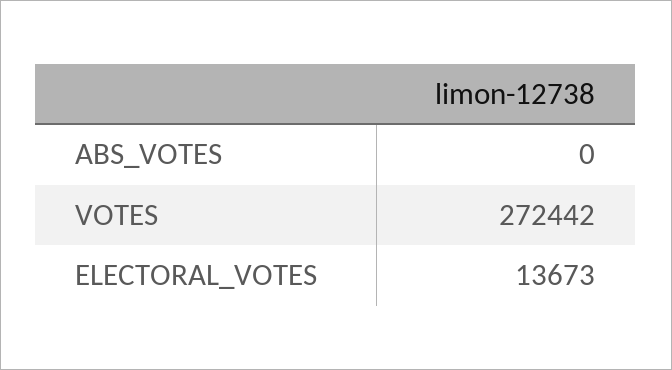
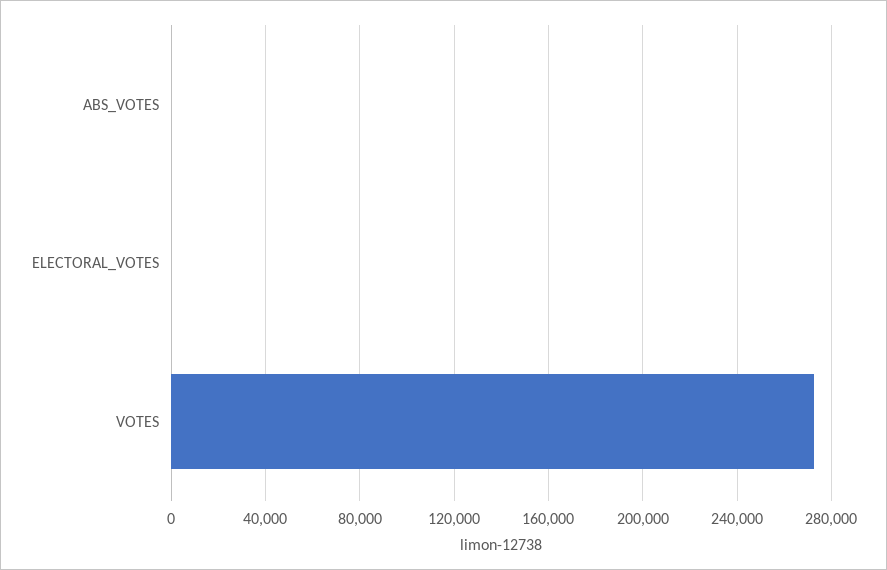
  {
    "ABS_VOTES": 0,
    "VOTES": 272442,
-   "ELECTORAL_VOTES": 13673
+   "ELECTORAL_VOTES": 0
  }

